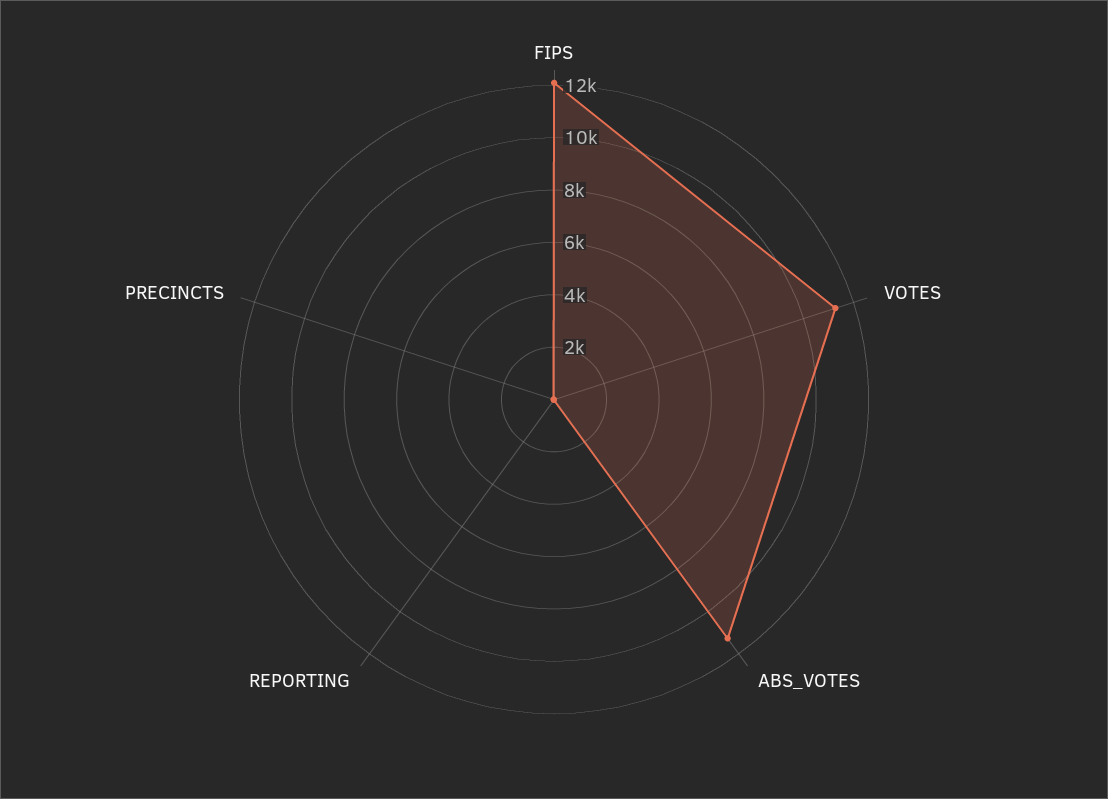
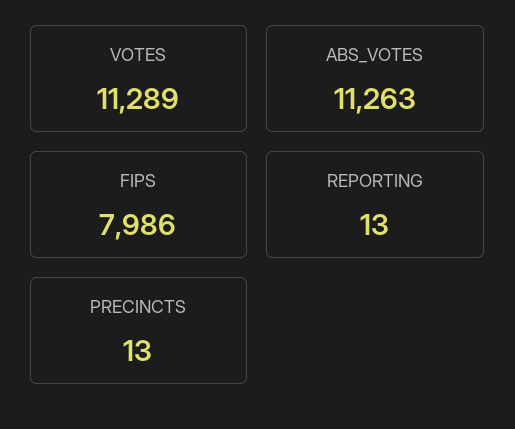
  {
-   "FIPS": 12000,
+   "FIPS": 7986,
    "VOTES": 11289,
    "ABS_VOTES": 11263,
    "REPORTING": 13,
    "PRECINCTS": 13
  }

